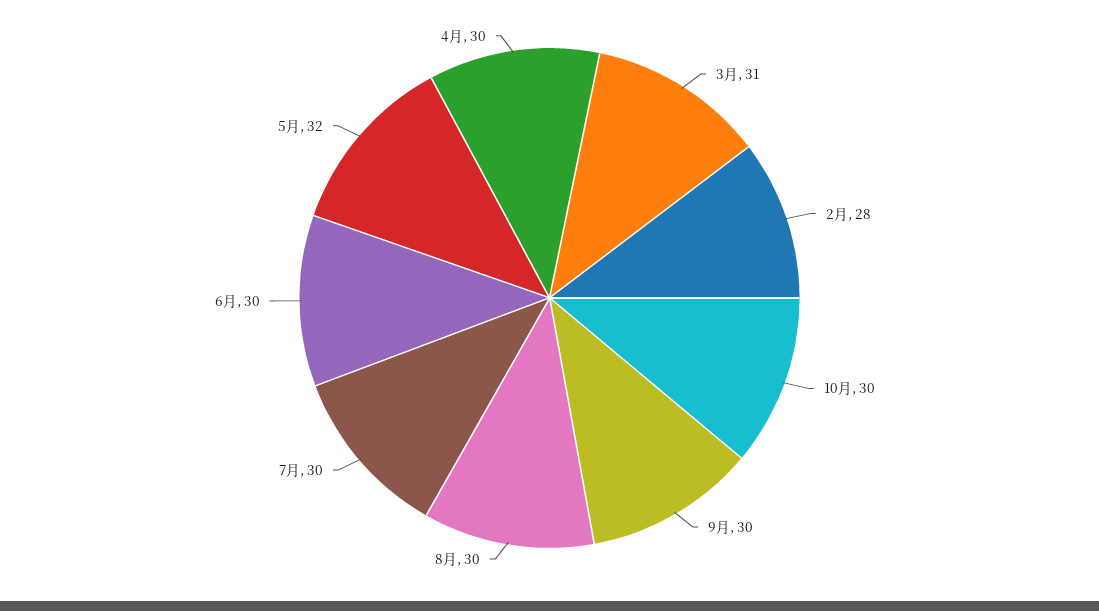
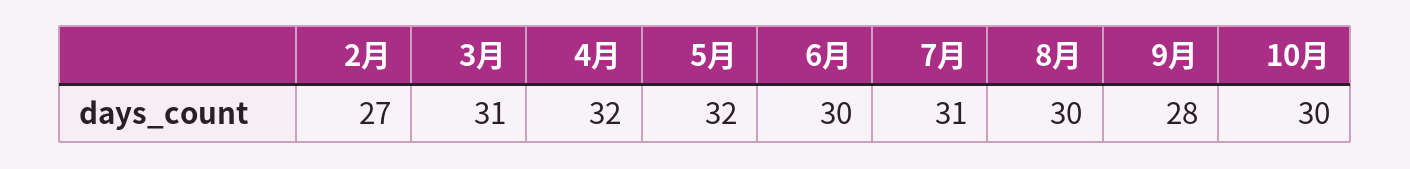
  {
    "3月": 31,
-   "2月": 28,
+   "2月": 27,
    "10月": 30,
-   "9月": 30,
+   "9月": 28,
    "8月": 30,
-   "7月": 30,
+   "7月": 31,
    "6月": 30,
    "5月": 32,
-   "4月": 30
+   "4月": 32
  }

